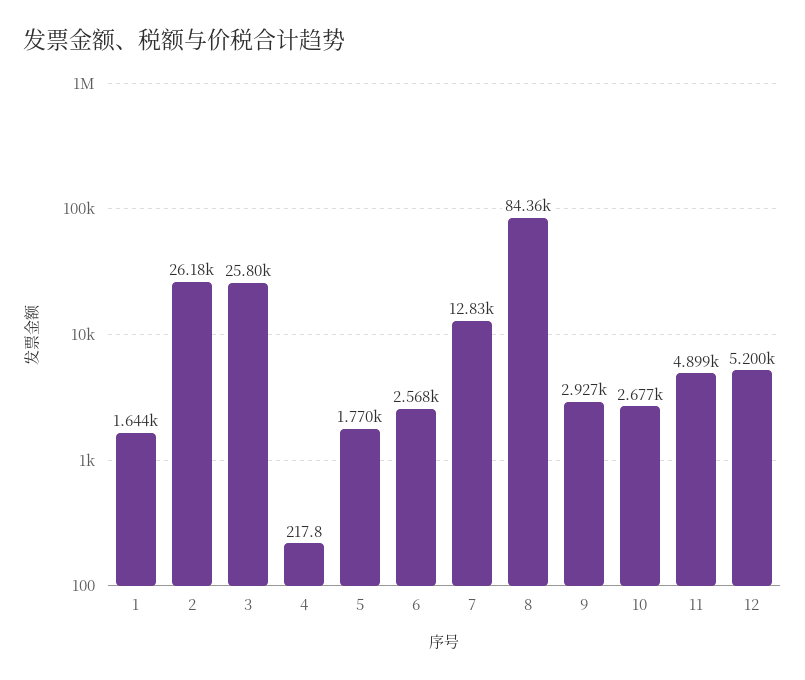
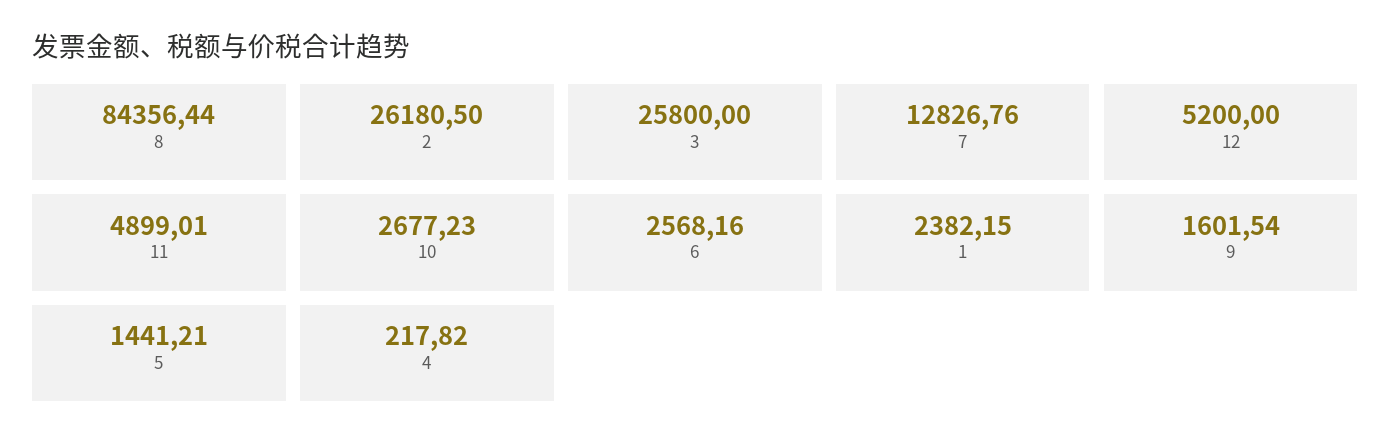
  {
-   "1": 1644,
+   "1": 2382.15,
    "2": 26180.5,
    "3": 25800,
    "4": 217.82,
-   "5": 1770,
+   "5": 1441.21,
    "6": 2568.16,
    "7": 12826.76,
    "8": 84356.44,
-   "9": 2927,
+   "9": 1601.54,
    "10": 2677.23,
    "11": 4899.01,
    "12": 5200
  }

